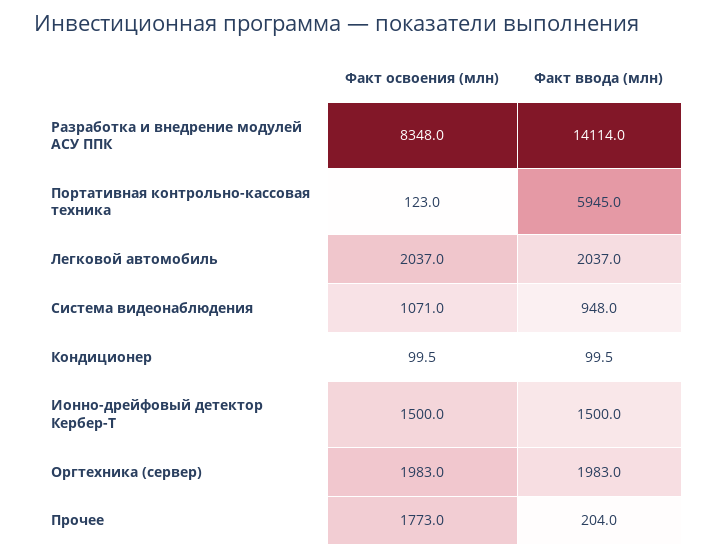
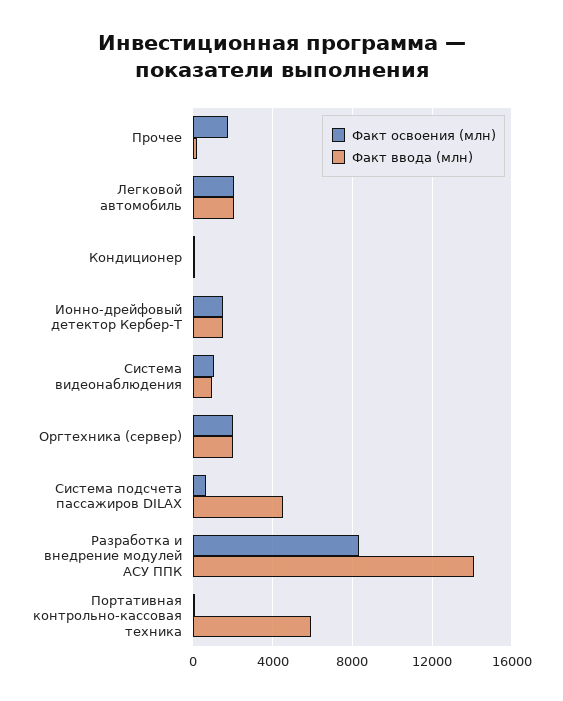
  {
    "Факт освоения (млн)": {
      "Разработка и внедрение модулей АСУ ППК": 8348,
      "Портативная контрольно-кассовая техника": 123,
      "Легковой автомобиль": 2037,
      "Система видеонаблюдения": 1071,
      "Кондиционер": 99.5,
      "Ионно-дрейфовый детектор Кербер-Т": 1500,
      "Оргтехника (сервер)": 1983,
-     "Прочее": 1773
+     "Прочее": 1773,
+     "Система подсчета пассажиров DILAX": 500
    },
    "Факт ввода (млн)": {
      "Разработка и внедрение модулей АСУ ППК": 14114,
      "Портативная контрольно-кассовая техника": 5945,
      "Легковой автомобиль": 2037,
      "Система видеонаблюдения": 948,
      "Кондиционер": 99.5,
      "Ионно-дрейфовый детектор Кербер-Т": 1500,
      "Оргтехника (сервер)": 1983,
-     "Прочее": 204
+     "Прочее": 204,
+     "Система подсчета пассажиров DILAX": 4500
    }
  }

